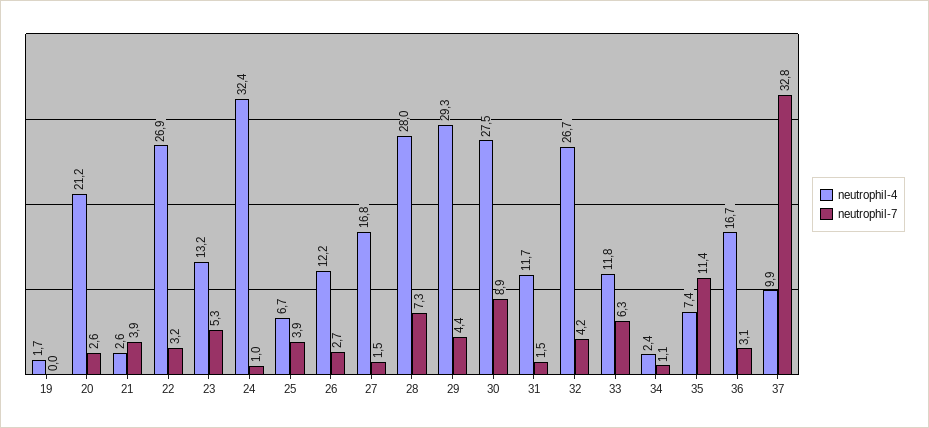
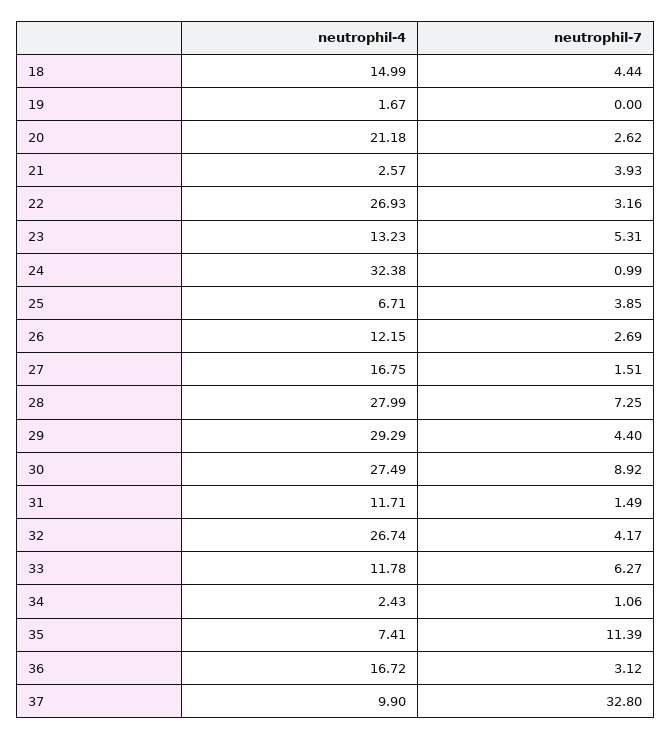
  {
    "neutrophil-4": {
      "19": 1.67,
      "20": 21.18,
      "21": 2.57,
      "22": 26.93,
      "23": 13.23,
      "24": 32.38,
      "25": 6.71,
      "26": 12.15,
      "27": 16.75,
      "28": 27.99,
      "29": 29.29,
      "30": 27.49,
      "31": 11.71,
      "32": 26.74,
      "33": 11.78,
      "34": 2.43,
      "35": 7.41,
      "36": 16.72,
-     "37": 9.9
+     "37": 9.9,
+     "18": 14.99
    },
    "neutrophil-7": {
      "19": 0,
      "20": 2.62,
      "21": 3.93,
      "22": 3.16,
      "23": 5.31,
      "24": 0.99,
      "25": 3.85,
      "26": 2.69,
      "27": 1.51,
      "28": 7.25,
      "29": 4.4,
      "30": 8.92,
      "31": 1.49,
      "32": 4.17,
      "33": 6.27,
      "34": 1.06,
      "35": 11.39,
      "36": 3.12,
-     "37": 32.8
+     "37": 32.8,
+     "18": 4.44
    }
  }

